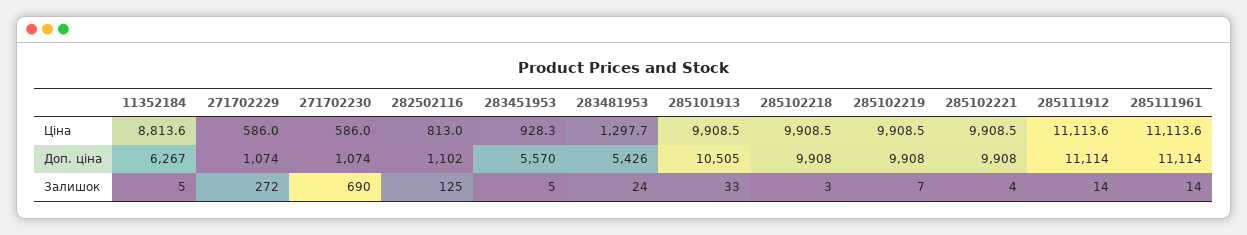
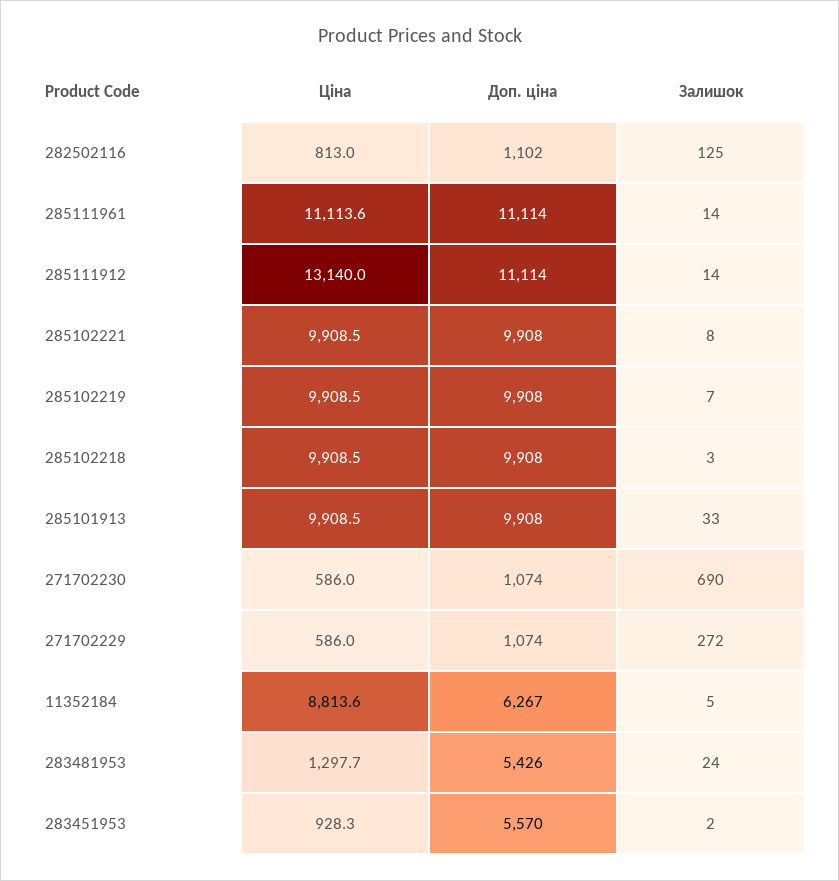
  {
    "11352184": {
      "Ціна": 8813.6,
      "Доп. ціна": 6267,
      "Залишок": 5
    },
    "271702229": {
      "Ціна": 586,
      "Доп. ціна": 1074,
      "Залишок": 272
    },
    "271702230": {
      "Ціна": 586,
      "Доп. ціна": 1074,
      "Залишок": 690
    },
    "282502116": {
      "Ціна": 813,
      "Доп. ціна": 1102,
      "Залишок": 125
    },
    "283451953": {
      "Ціна": 928.3,
      "Доп. ціна": 5570,
-     "Залишок": 5
+     "Залишок": 2
    },
    "283481953": {
      "Ціна": 1297.7,
      "Доп. ціна": 5426,
      "Залишок": 24
    },
    "285101913": {
      "Ціна": 9908.5,
-     "Доп. ціна": 10505,
+     "Доп. ціна": 9908,
      "Залишок": 33
    },
    "285102218": {
      "Ціна": 9908.5,
      "Доп. ціна": 9908,
      "Залишок": 3
    },
    "285102219": {
      "Ціна": 9908.5,
      "Доп. ціна": 9908,
      "Залишок": 7
    },
    "285102221": {
      "Ціна": 9908.5,
      "Доп. ціна": 9908,
-     "Залишок": 4
+     "Залишок": 8
    },
    "285111912": {
-     "Ціна": 11113.6,
+     "Ціна": 13140,
      "Доп. ціна": 11114,
      "Залишок": 14
    },
    "285111961": {
      "Ціна": 11113.6,
      "Доп. ціна": 11114,
      "Залишок": 14
    }
  }

